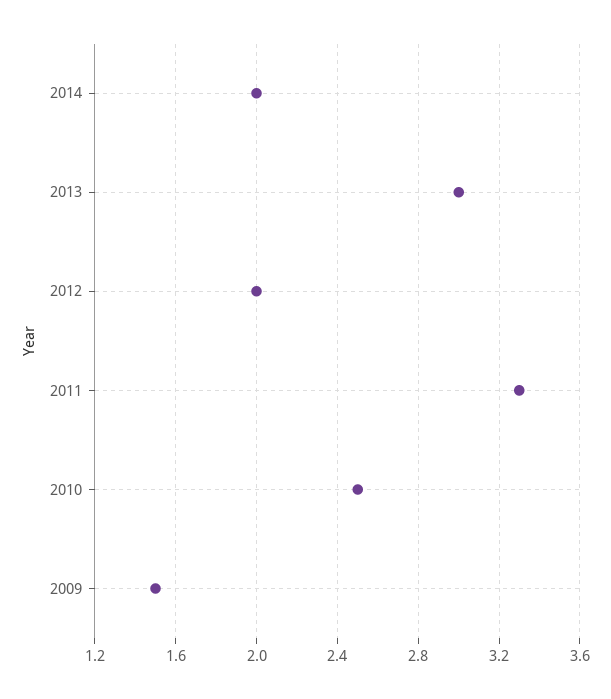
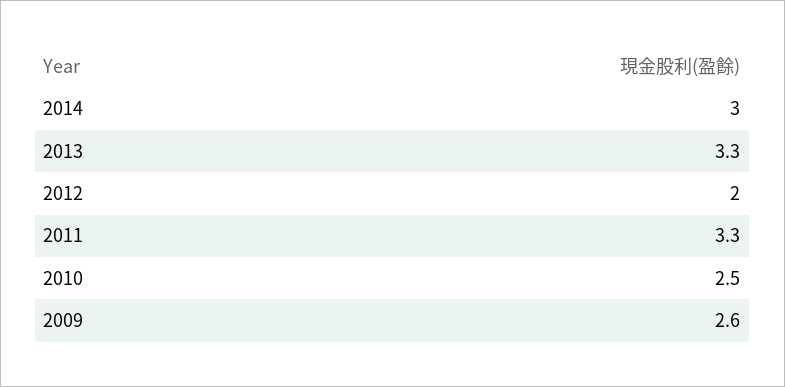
  {
-   "2014": 2,
+   "2014": 3,
-   "2013": 3,
+   "2013": 3.3,
    "2012": 2,
    "2011": 3.3,
    "2010": 2.5,
-   "2009": 1.5
+   "2009": 2.6
  }

